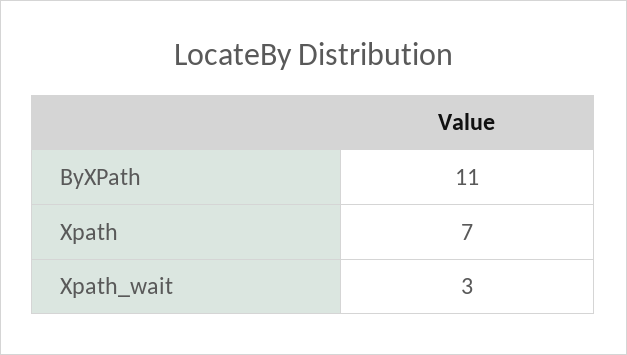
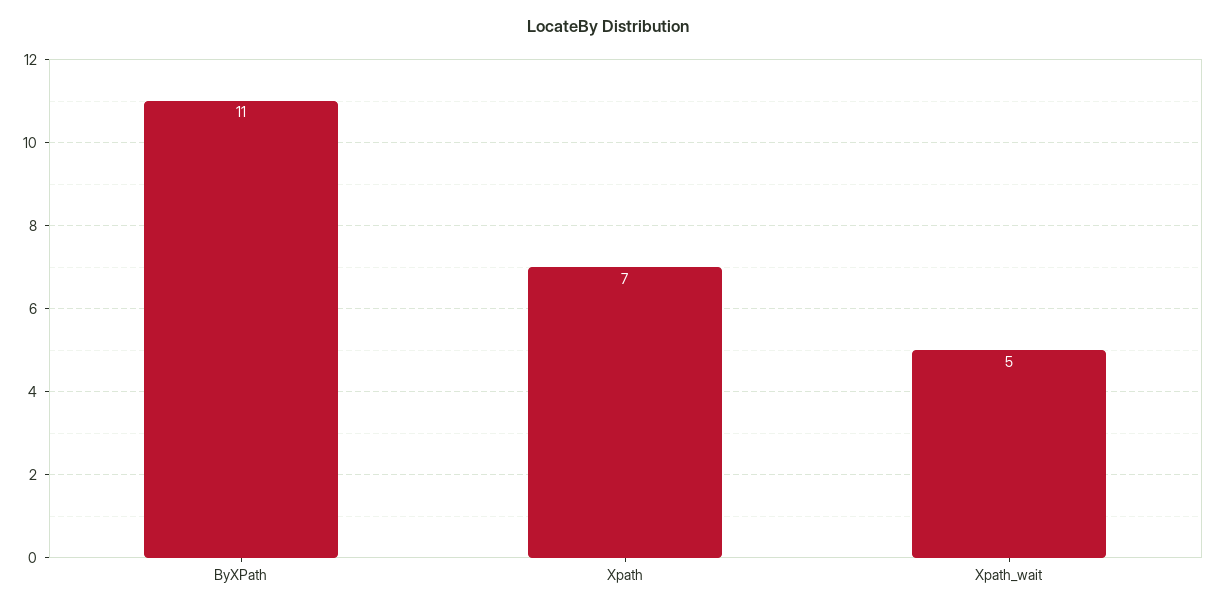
  {
    "ByXPath": 11,
    "Xpath": 7,
-   "Xpath_wait": 3
+   "Xpath_wait": 5
  }

